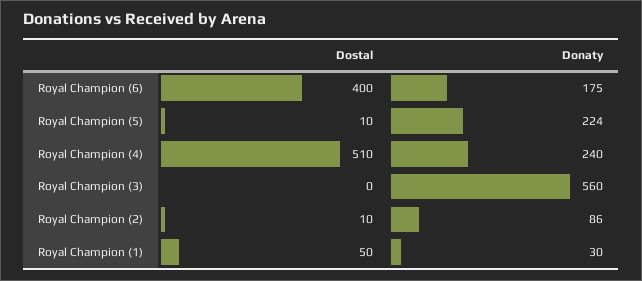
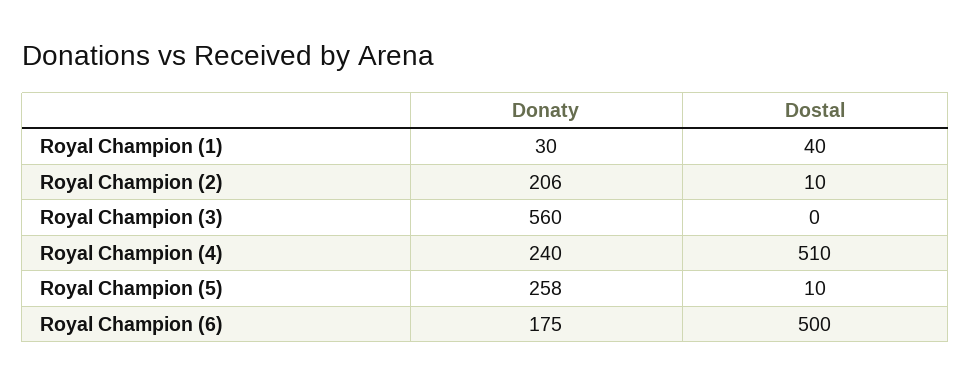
  {
    "Dostal": {
-     "Royal Champion (6)": 400,
+     "Royal Champion (6)": 500,
      "Royal Champion (5)": 10,
      "Royal Champion (4)": 510,
      "Royal Champion (3)": 0,
      "Royal Champion (2)": 10,
-     "Royal Champion (1)": 50
+     "Royal Champion (1)": 40
    },
    "Donaty": {
      "Royal Champion (6)": 175,
-     "Royal Champion (5)": 224,
+     "Royal Champion (5)": 258,
      "Royal Champion (4)": 240,
      "Royal Champion (3)": 560,
-     "Royal Champion (2)": 86,
+     "Royal Champion (2)": 206,
      "Royal Champion (1)": 30
    }
  }

